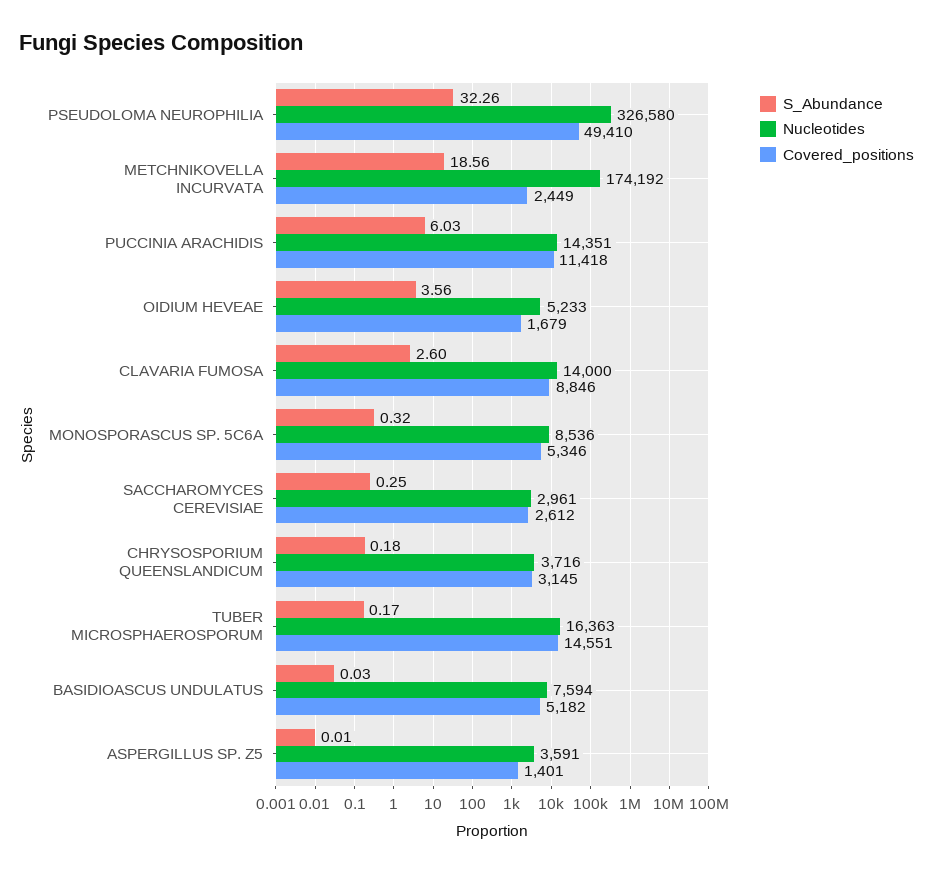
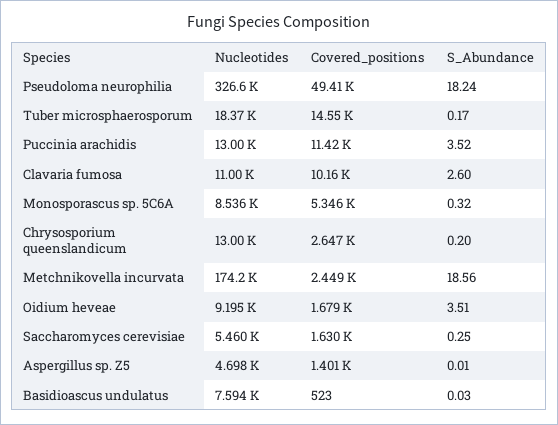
  {
    "S_Abundance": {
-     "PSEUDOLOMA NEUROPHILIA": 32.26,
+     "PSEUDOLOMA NEUROPHILIA": 18.24,
      "METCHNIKOVELLA INCURVATA": 18.56,
-     "PUCCINIA ARACHIDIS": 6.03,
+     "PUCCINIA ARACHIDIS": 3.52,
-     "OIDIUM HEVEAE": 3.56,
+     "OIDIUM HEVEAE": 3.51,
      "CLAVARIA FUMOSA": 2.6,
      "MONOSPORASCUS SP. 5C6A": 0.32,
      "SACCHAROMYCES CEREVISIAE": 0.25,
-     "CHRYSOSPORIUM QUEENSLANDICUM": 0.18,
+     "CHRYSOSPORIUM QUEENSLANDICUM": 0.2,
      "TUBER MICROSPHAEROSPORUM": 0.17,
      "BASIDIOASCUS UNDULATUS": 0.03,
      "ASPERGILLUS SP. Z5": 0.01
    },
    "Nucleotides": {
      "PSEUDOLOMA NEUROPHILIA": 326580,
      "METCHNIKOVELLA INCURVATA": 174192,
-     "PUCCINIA ARACHIDIS": 14351,
+     "PUCCINIA ARACHIDIS": 13000,
-     "OIDIUM HEVEAE": 5233,
+     "OIDIUM HEVEAE": 9195,
-     "CLAVARIA FUMOSA": 14000,
+     "CLAVARIA FUMOSA": 11000,
      "MONOSPORASCUS SP. 5C6A": 8536,
-     "SACCHAROMYCES CEREVISIAE": 2961,
+     "SACCHAROMYCES CEREVISIAE": 5460,
-     "CHRYSOSPORIUM QUEENSLANDICUM": 3716,
+     "CHRYSOSPORIUM QUEENSLANDICUM": 13000,
-     "TUBER MICROSPHAEROSPORUM": 16363,
+     "TUBER MICROSPHAEROSPORUM": 18370,
      "BASIDIOASCUS UNDULATUS": 7594,
-     "ASPERGILLUS SP. Z5": 3591
+     "ASPERGILLUS SP. Z5": 4698
    },
    "Covered_positions": {
      "PSEUDOLOMA NEUROPHILIA": 49410,
      "METCHNIKOVELLA INCURVATA": 2449,
      "PUCCINIA ARACHIDIS": 11418,
      "OIDIUM HEVEAE": 1679,
-     "CLAVARIA FUMOSA": 8846,
+     "CLAVARIA FUMOSA": 10160,
      "MONOSPORASCUS SP. 5C6A": 5346,
-     "SACCHAROMYCES CEREVISIAE": 2612,
+     "SACCHAROMYCES CEREVISIAE": 1630,
-     "CHRYSOSPORIUM QUEENSLANDICUM": 3145,
+     "CHRYSOSPORIUM QUEENSLANDICUM": 2647,
      "TUBER MICROSPHAEROSPORUM": 14551,
-     "BASIDIOASCUS UNDULATUS": 5182,
+     "BASIDIOASCUS UNDULATUS": 523,
      "ASPERGILLUS SP. Z5": 1401
    }
  }

